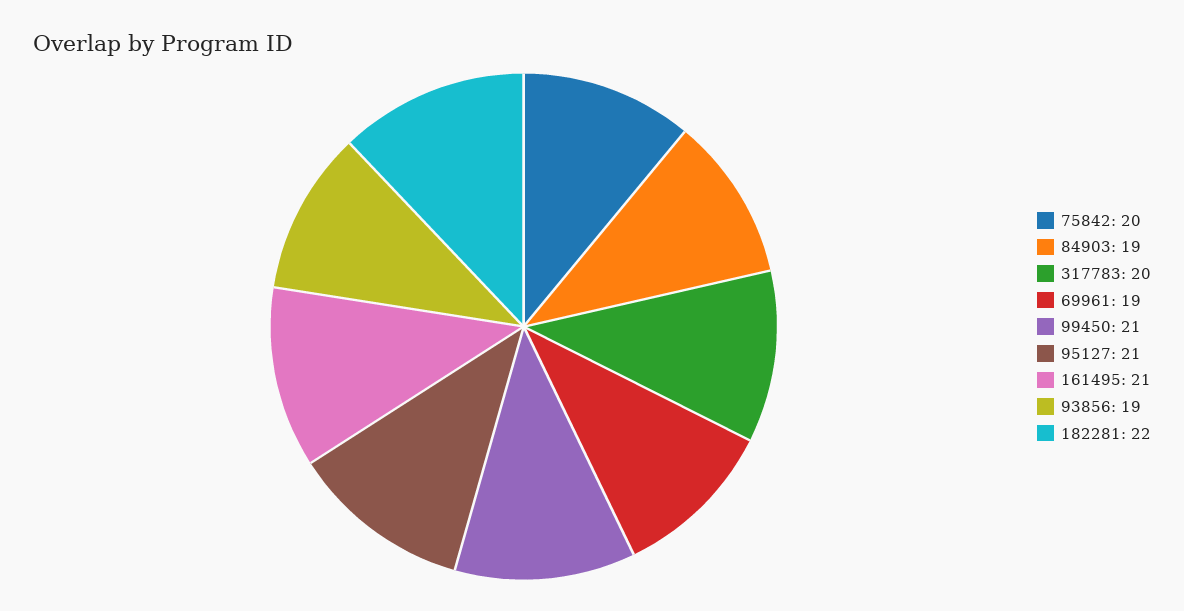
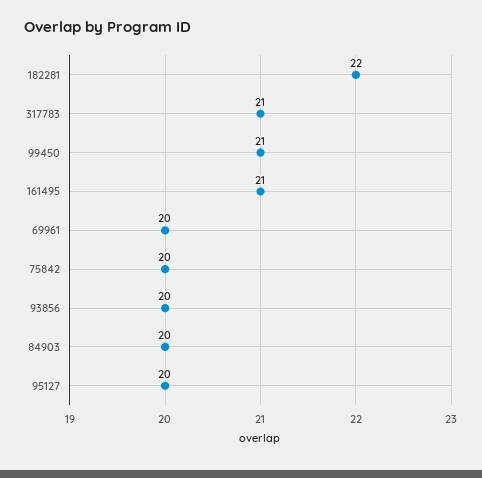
  {
    "75842": 20,
-   "84903": 19,
+   "84903": 20,
-   "317783": 20,
+   "317783": 21,
-   "69961": 19,
+   "69961": 20,
    "99450": 21,
-   "95127": 21,
+   "95127": 20,
    "161495": 21,
-   "93856": 19,
+   "93856": 20,
    "182281": 22
  }

